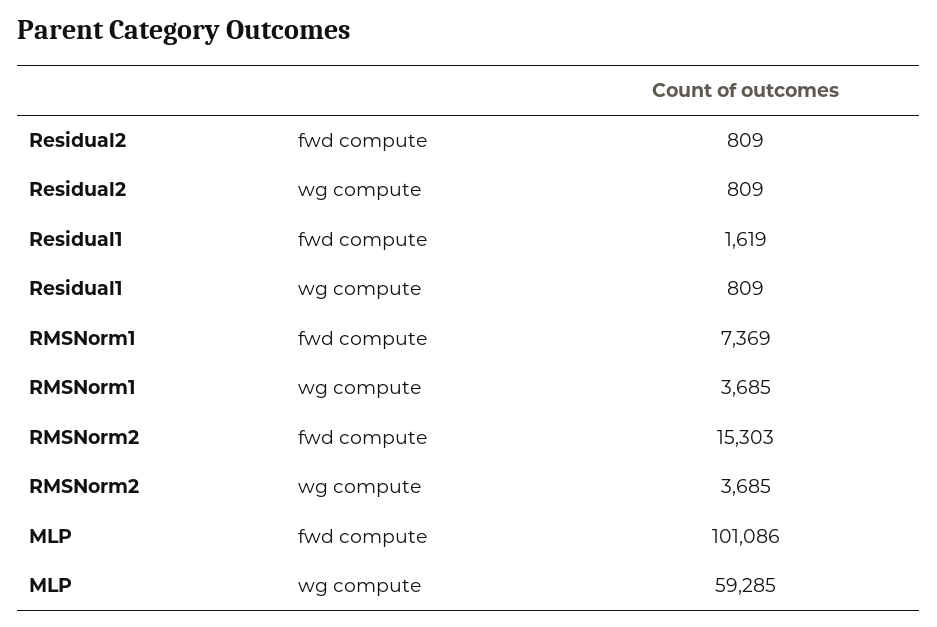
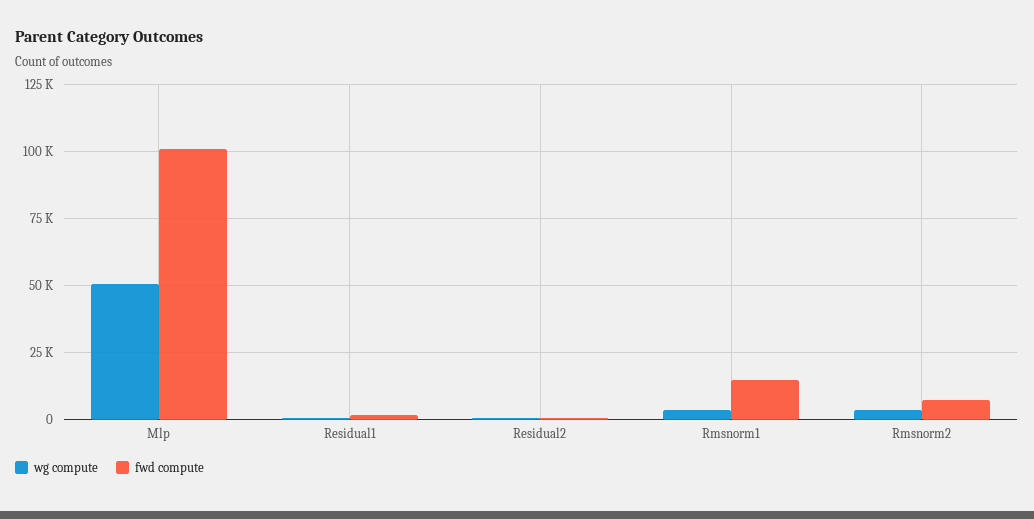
  {
    "fwd compute": {
      "Residual2": 809,
      "Residual1": 1619,
-     "RMSNorm1": 7369,
+     "RMSNorm1": 15000,
-     "RMSNorm2": 15303,
+     "RMSNorm2": 7500,
      "MLP": 101086
    },
    "wg compute": {
      "Residual2": 809,
      "Residual1": 809,
      "RMSNorm1": 3685,
      "RMSNorm2": 3685,
-     "MLP": 59285
+     "MLP": 50000
    }
  }

